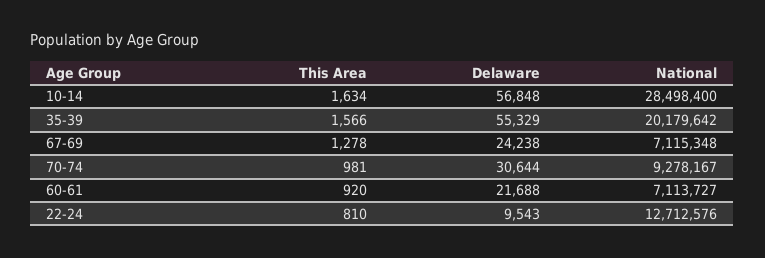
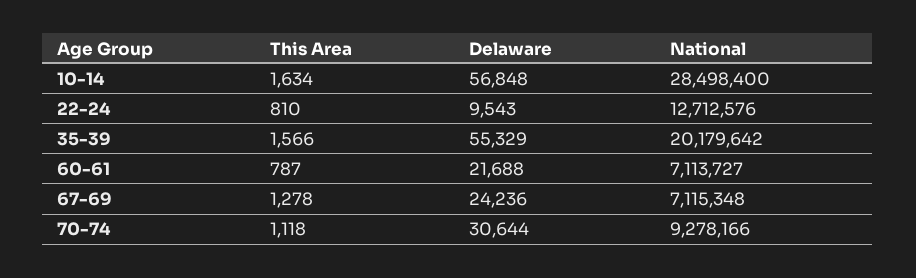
  {
    "This Area": {
      "10-14": 1634,
      "35-39": 1566,
      "67-69": 1278,
-     "70-74": 981,
+     "70-74": 1118,
-     "60-61": 920,
+     "60-61": 787,
      "22-24": 810
    },
    "Delaware": {
      "10-14": 56848,
      "35-39": 55329,
-     "67-69": 24238,
+     "67-69": 24236,
      "70-74": 30644,
      "60-61": 21688,
      "22-24": 9543
    },
    "National": {
      "10-14": 28498400,
      "35-39": 20179642,
      "67-69": 7115348,
-     "70-74": 9278167,
+     "70-74": 9278166,
      "60-61": 7113727,
      "22-24": 12712576
    }
  }

